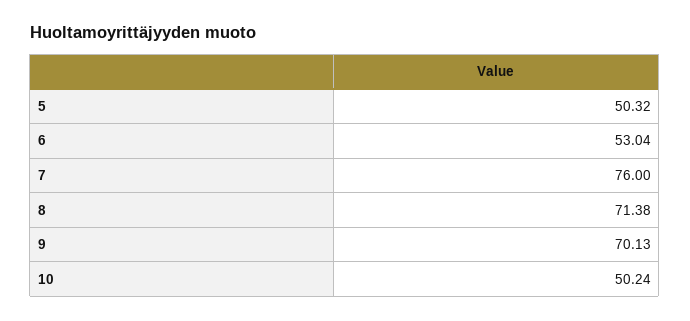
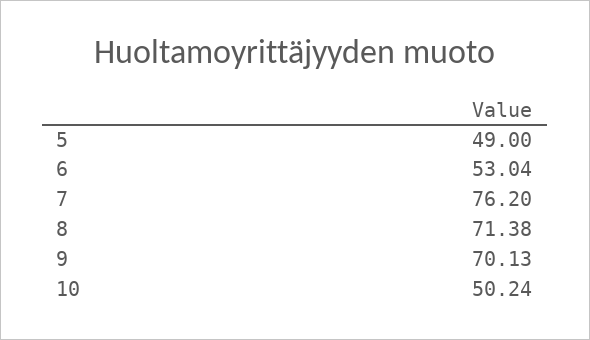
  {
-   "5": 50.32,
+   "5": 49,
    "6": 53.04,
-   "7": 76,
+   "7": 76.2,
    "8": 71.38,
    "9": 70.13,
    "10": 50.24
  }

